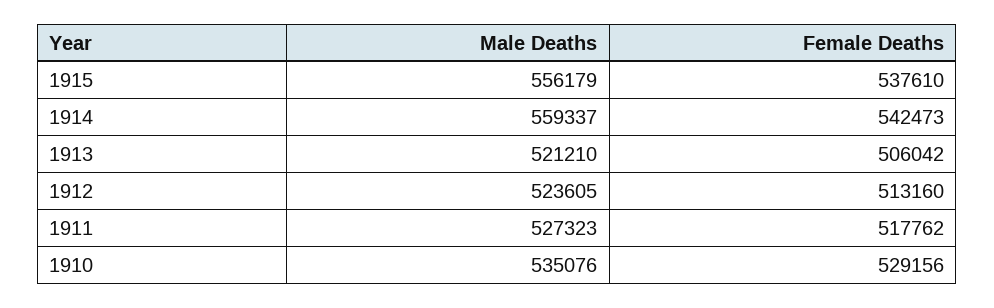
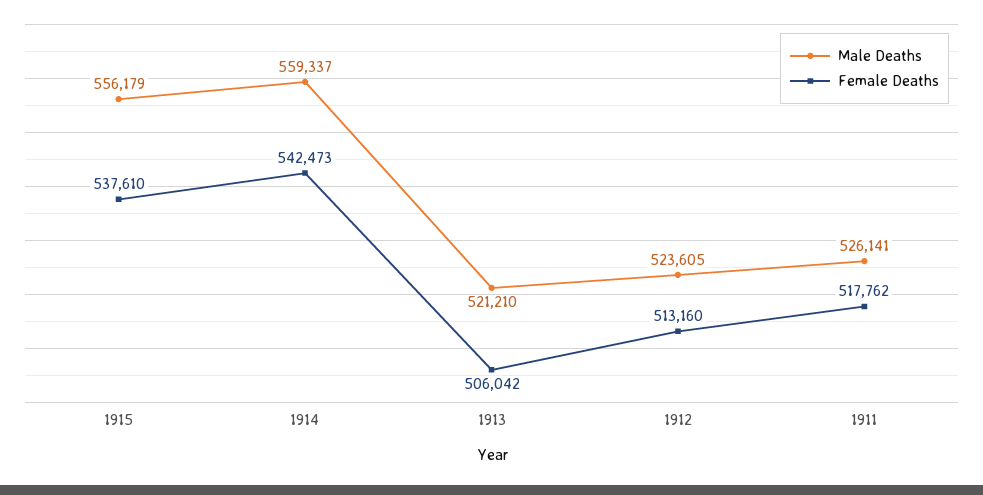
  {
    "Male Deaths": {
      "1915": 556179,
      "1914": 559337,
      "1913": 521210,
      "1912": 523605,
-     "1911": 527323,
+     "1911": 526141
-     "1910": 535076
    },
    "Female Deaths": {
      "1915": 537610,
      "1914": 542473,
      "1913": 506042,
      "1912": 513160,
-     "1911": 517762,
+     "1911": 517762
-     "1910": 529156
    }
  }

